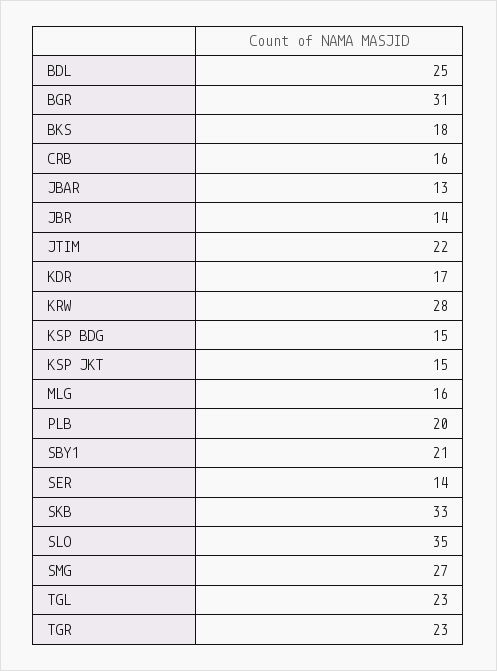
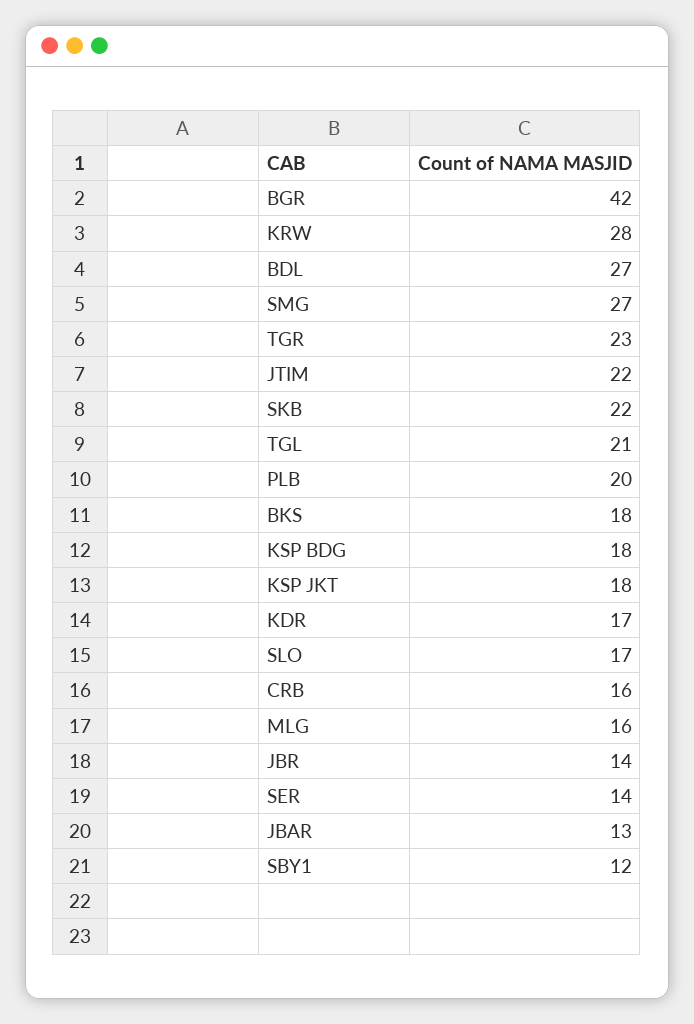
  {
-   "BDL": 25,
+   "BDL": 27,
-   "BGR": 31,
+   "BGR": 42,
    "BKS": 18,
    "CRB": 16,
    "JBAR": 13,
    "JBR": 14,
    "JTIM": 22,
    "KDR": 17,
    "KRW": 28,
-   "KSP BDG": 15,
+   "KSP BDG": 18,
-   "KSP JKT": 15,
+   "KSP JKT": 18,
    "MLG": 16,
    "PLB": 20,
-   "SBY1": 21,
+   "SBY1": 12,
    "SER": 14,
-   "SKB": 33,
+   "SKB": 22,
-   "SLO": 35,
+   "SLO": 17,
    "SMG": 27,
-   "TGL": 23,
+   "TGL": 21,
    "TGR": 23
  }

